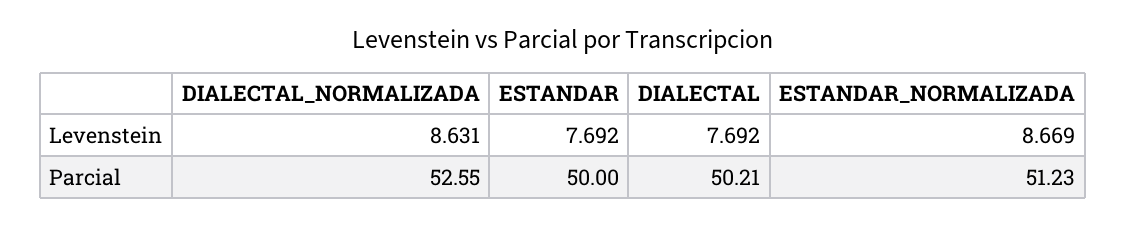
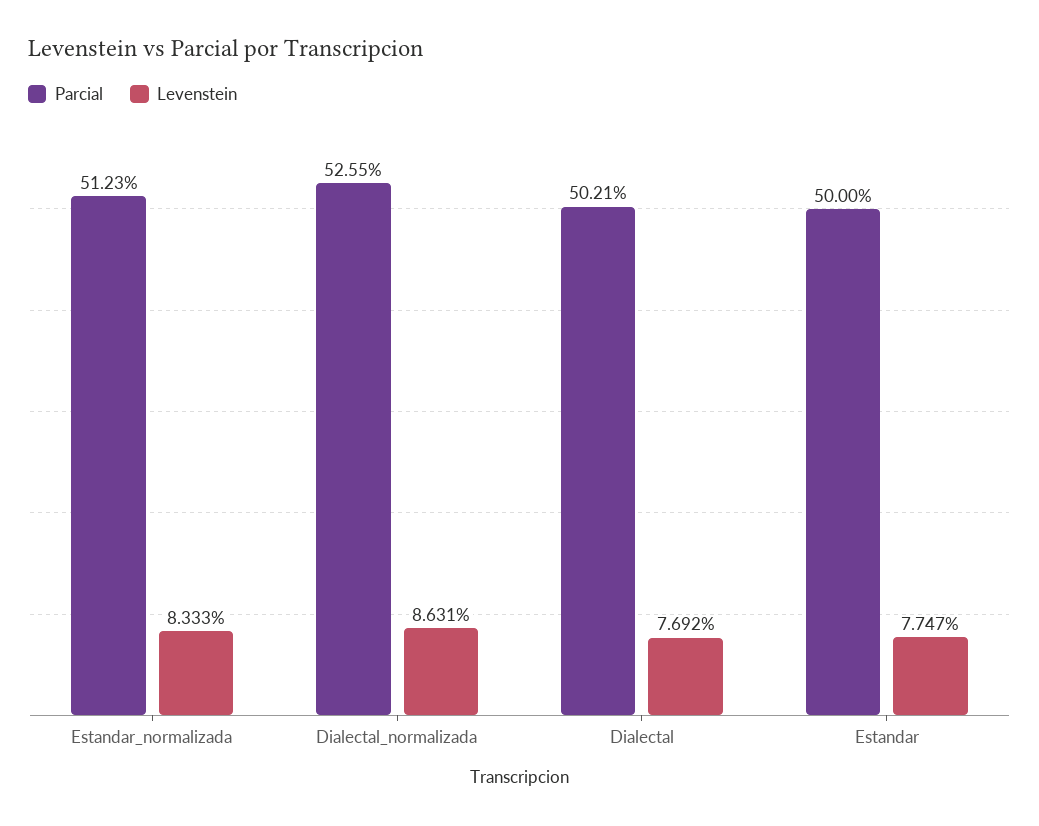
  {
    "Levenstein": {
      "DIALECTAL_NORMALIZADA": 8.631,
-     "ESTANDAR": 7.692,
+     "ESTANDAR": 7.747,
      "DIALECTAL": 7.692,
-     "ESTANDAR_NORMALIZADA": 8.669
+     "ESTANDAR_NORMALIZADA": 8.333
    },
    "Parcial": {
      "DIALECTAL_NORMALIZADA": 52.55,
      "ESTANDAR": 50,
      "DIALECTAL": 50.21,
      "ESTANDAR_NORMALIZADA": 51.23
    }
  }

